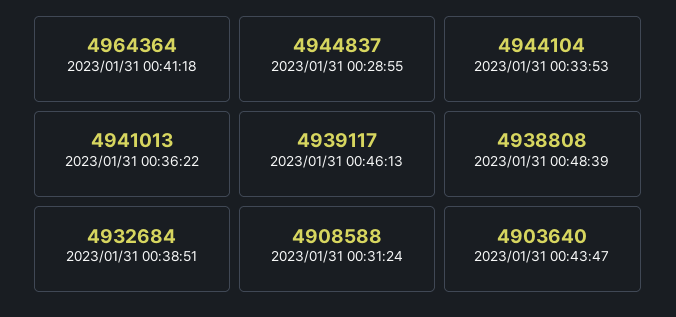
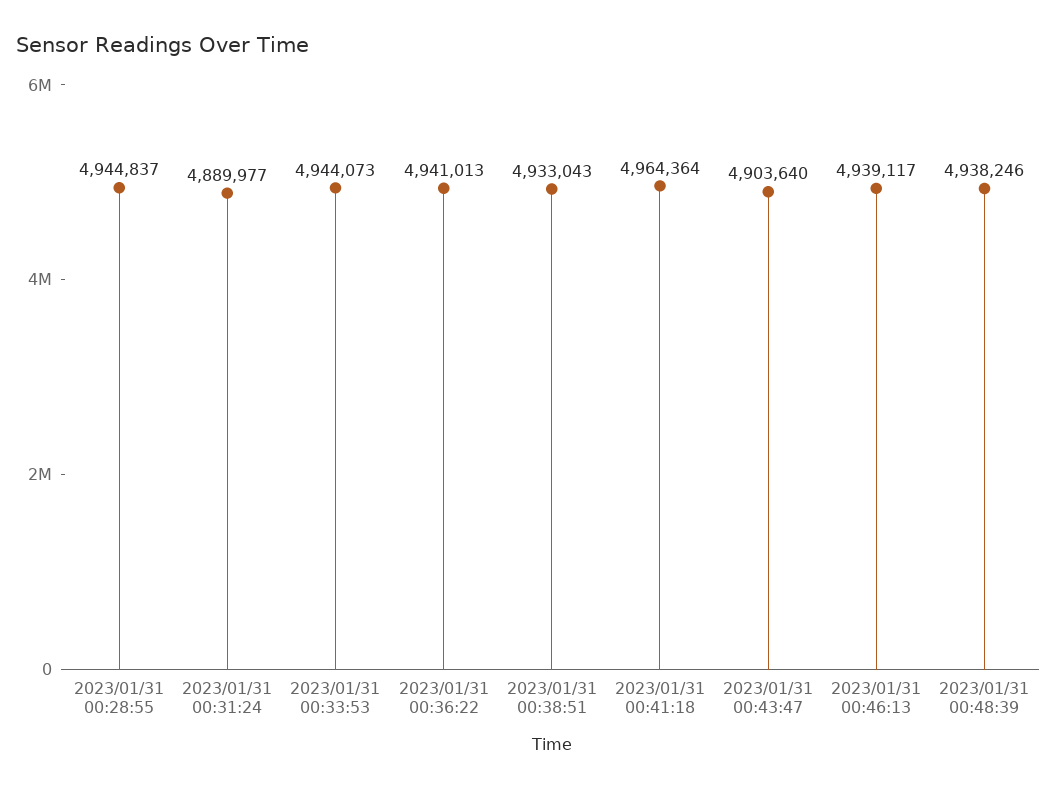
  {
    "2023/01/31 00:41:18": 4964364,
    "2023/01/31 00:28:55": 4944837,
-   "2023/01/31 00:33:53": 4944104,
+   "2023/01/31 00:33:53": 4944073,
    "2023/01/31 00:36:22": 4941013,
    "2023/01/31 00:46:13": 4939117,
-   "2023/01/31 00:48:39": 4938808,
+   "2023/01/31 00:48:39": 4938246,
-   "2023/01/31 00:38:51": 4932684,
+   "2023/01/31 00:38:51": 4933043,
-   "2023/01/31 00:31:24": 4908588,
+   "2023/01/31 00:31:24": 4889977,
    "2023/01/31 00:43:47": 4903640
  }

